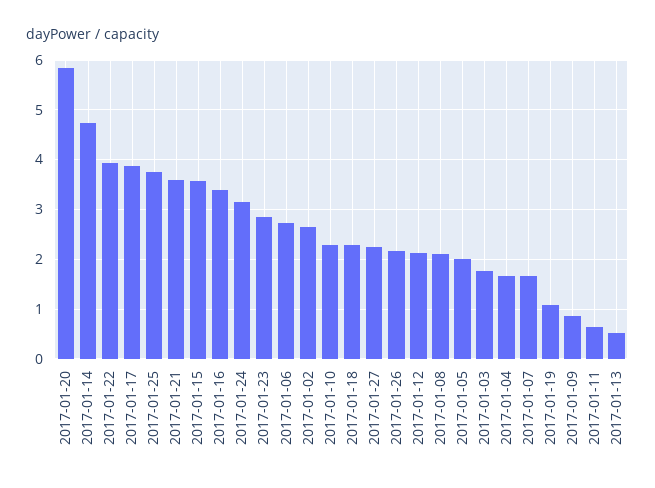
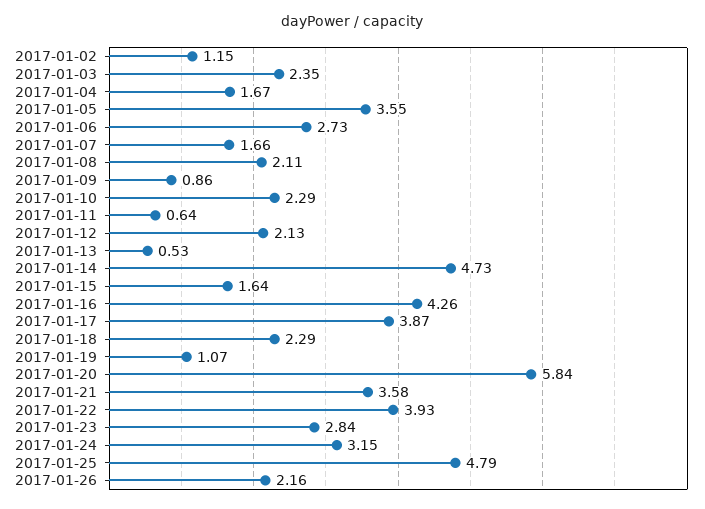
  {
    "2017-01-20": 5.84,
    "2017-01-14": 4.73,
    "2017-01-22": 3.93,
    "2017-01-17": 3.87,
-   "2017-01-25": 3.8,
+   "2017-01-25": 4.79,
    "2017-01-21": 3.58,
-   "2017-01-15": 3.6,
+   "2017-01-15": 1.64,
-   "2017-01-16": 3.4,
+   "2017-01-16": 4.26,
    "2017-01-24": 3.15,
    "2017-01-23": 2.84,
    "2017-01-06": 2.73,
-   "2017-01-02": 2.6,
+   "2017-01-02": 1.15,
    "2017-01-10": 2.29,
    "2017-01-18": 2.29,
-   "2017-01-27": 2.2,
    "2017-01-26": 2.16,
    "2017-01-12": 2.13,
    "2017-01-08": 2.11,
-   "2017-01-05": 2,
+   "2017-01-05": 3.55,
-   "2017-01-03": 1.8,
+   "2017-01-03": 2.35,
    "2017-01-04": 1.67,
    "2017-01-07": 1.66,
    "2017-01-19": 1.07,
    "2017-01-09": 0.86,
    "2017-01-11": 0.64,
    "2017-01-13": 0.53
  }

